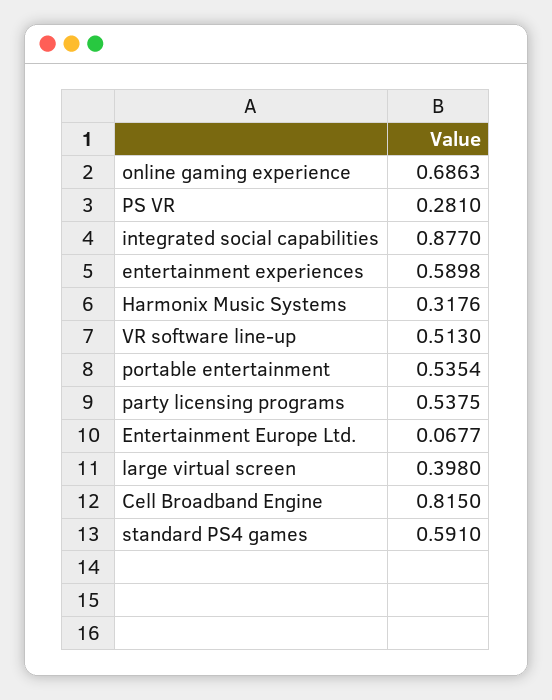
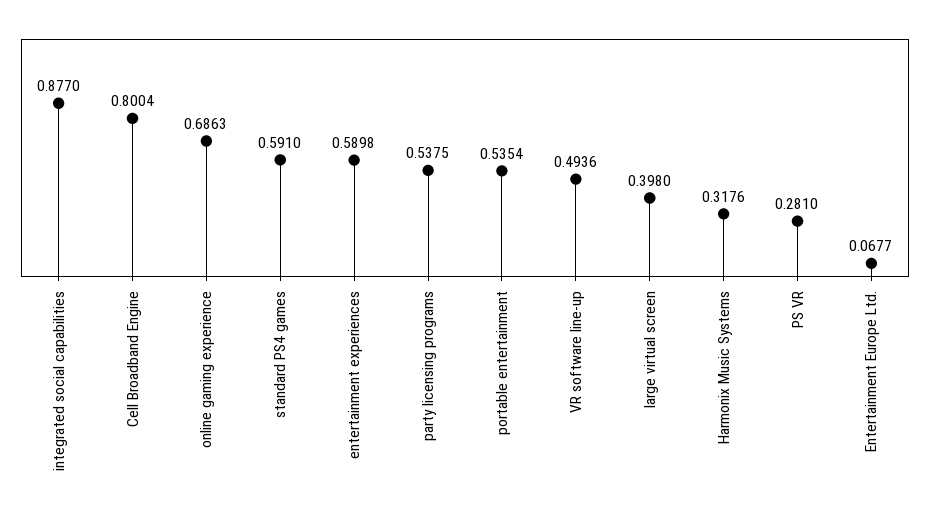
  {
    "online gaming experience": 0.6863,
    "PS VR": 0.281,
    "integrated social capabilities": 0.877,
    "entertainment experiences": 0.5898,
    "Harmonix Music Systems": 0.3176,
-   "VR software line-up": 0.513,
+   "VR software line-up": 0.4936,
    "portable entertainment": 0.5354,
    "party licensing programs": 0.5375,
    "Entertainment Europe Ltd.": 0.0677,
    "large virtual screen": 0.398,
-   "Cell Broadband Engine": 0.815,
+   "Cell Broadband Engine": 0.8004,
    "standard PS4 games": 0.591
  }

